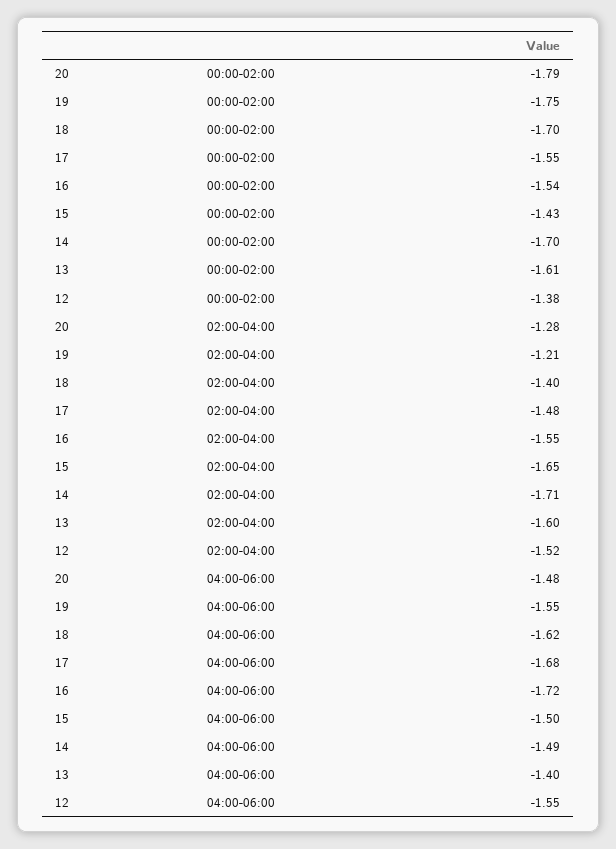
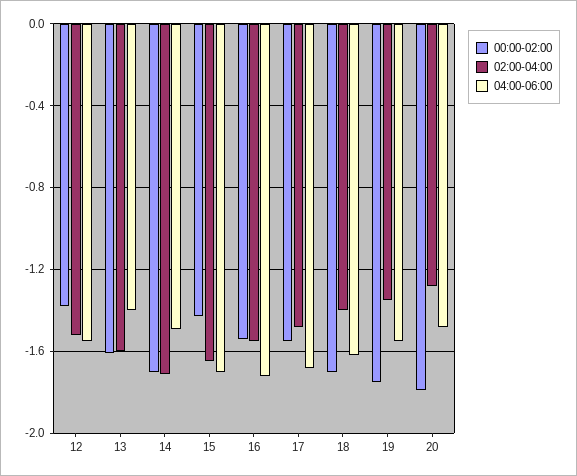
  {
    "00:00-02:00": {
      "20": -1.79,
      "19": -1.75,
      "18": -1.7,
      "17": -1.55,
      "16": -1.54,
      "15": -1.43,
      "14": -1.7,
      "13": -1.61,
      "12": -1.38
    },
    "02:00-04:00": {
      "20": -1.28,
-     "19": -1.21,
+     "19": -1.35,
      "18": -1.4,
      "17": -1.48,
      "16": -1.55,
      "15": -1.65,
      "14": -1.71,
      "13": -1.6,
      "12": -1.52
    },
    "04:00-06:00": {
      "20": -1.48,
      "19": -1.55,
      "18": -1.62,
      "17": -1.68,
      "16": -1.72,
-     "15": -1.5,
+     "15": -1.7,
      "14": -1.49,
      "13": -1.4,
      "12": -1.55
    }
  }

